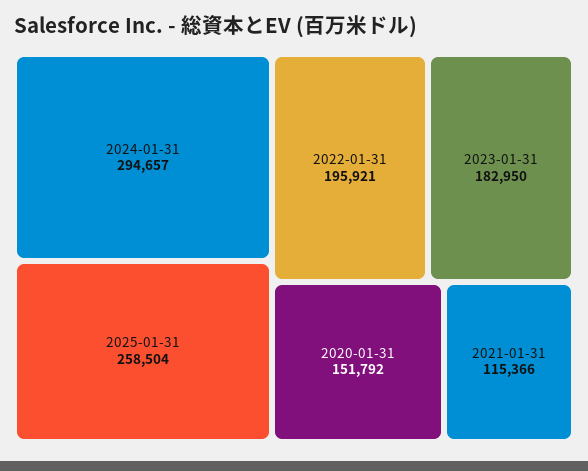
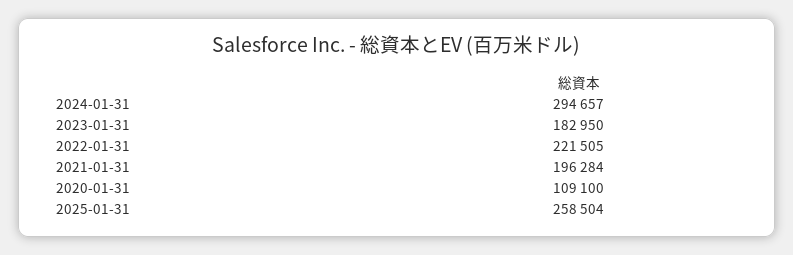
  {
    "2024-01-31": 294657,
    "2025-01-31": 258504,
-   "2022-01-31": 195921,
+   "2022-01-31": 221505,
    "2023-01-31": 182950,
-   "2020-01-31": 151792,
+   "2020-01-31": 109100,
-   "2021-01-31": 115366
+   "2021-01-31": 196284
  }

